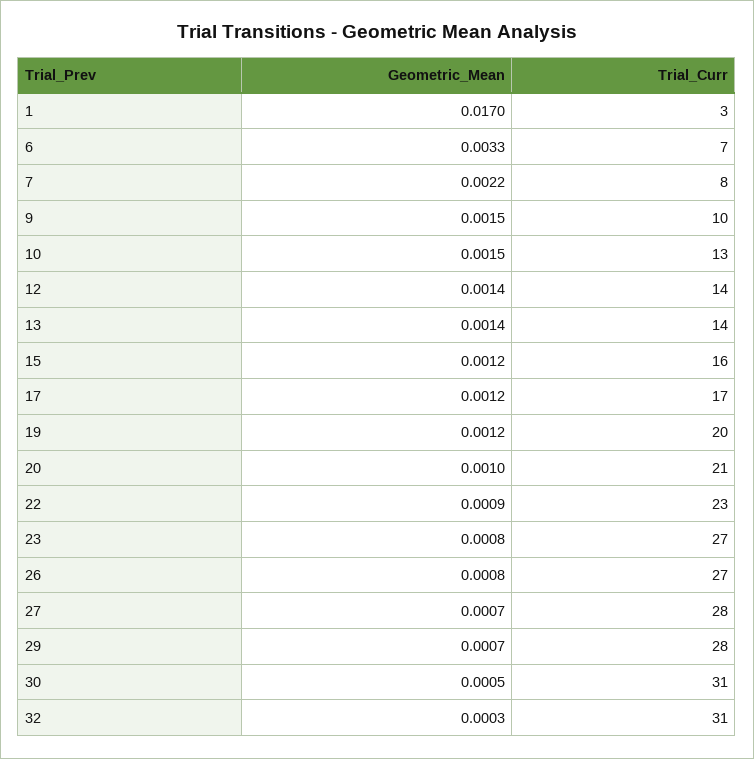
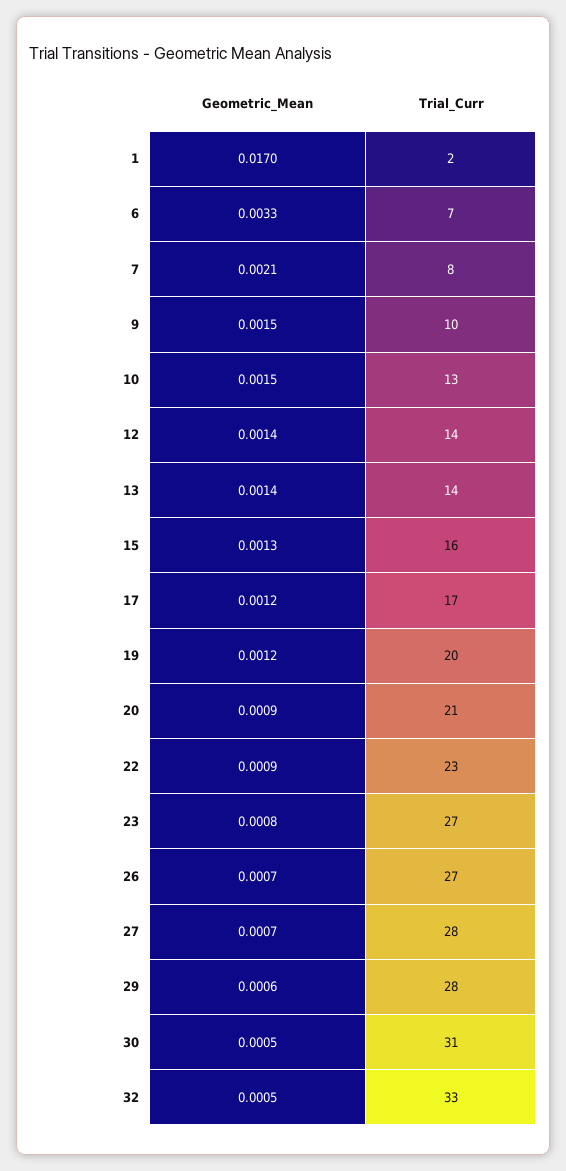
  {
    "Geometric_Mean": {
      "1": 0.017,
      "6": 0.0033,
-     "7": 0.0022,
+     "7": 0.0021,
      "9": 0.0015,
      "10": 0.0015,
      "12": 0.0014,
      "13": 0.0014,
-     "15": 0.0012,
+     "15": 0.0013,
      "17": 0.0012,
      "19": 0.0012,
-     "20": 0.001,
+     "20": 0.0009,
      "22": 0.0009,
      "23": 0.0008,
-     "26": 0.0008,
+     "26": 0.0007,
      "27": 0.0007,
-     "29": 0.0007,
+     "29": 0.0006,
      "30": 0.0005,
-     "32": 0.0003
+     "32": 0.0005
    },
    "Trial_Curr": {
-     "1": 3,
+     "1": 2,
      "6": 7,
      "7": 8,
      "9": 10,
      "10": 13,
      "12": 14,
      "13": 14,
      "15": 16,
      "17": 17,
      "19": 20,
      "20": 21,
      "22": 23,
      "23": 27,
      "26": 27,
      "27": 28,
      "29": 28,
      "30": 31,
-     "32": 31
+     "32": 33
    }
  }

